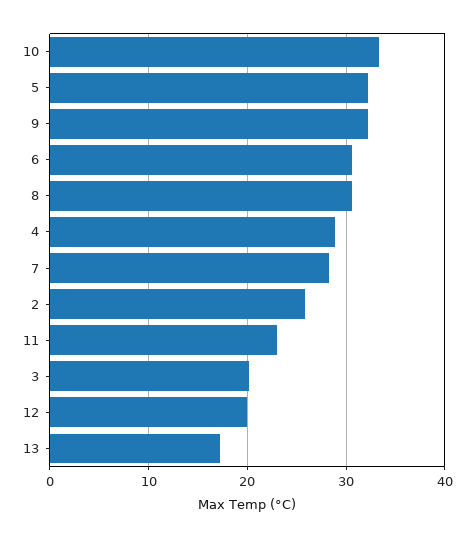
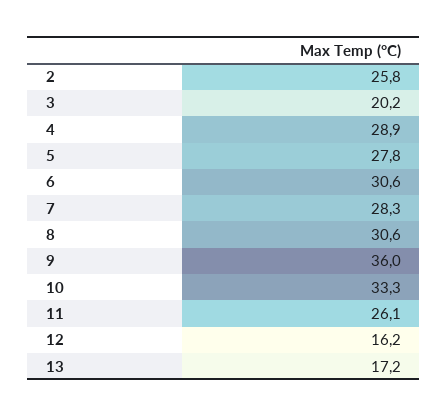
  {
    "10": 33.3,
-   "5": 32,
+   "5": 27.8,
-   "9": 32,
+   "9": 36,
    "6": 30.6,
    "8": 30.6,
    "4": 28.9,
    "7": 28.3,
    "2": 25.8,
-   "11": 23,
+   "11": 26.1,
    "3": 20.2,
-   "12": 20,
+   "12": 16.2,
    "13": 17.2
  }

